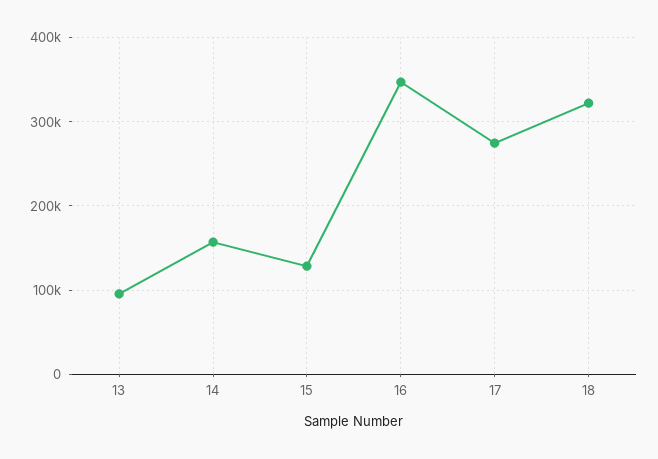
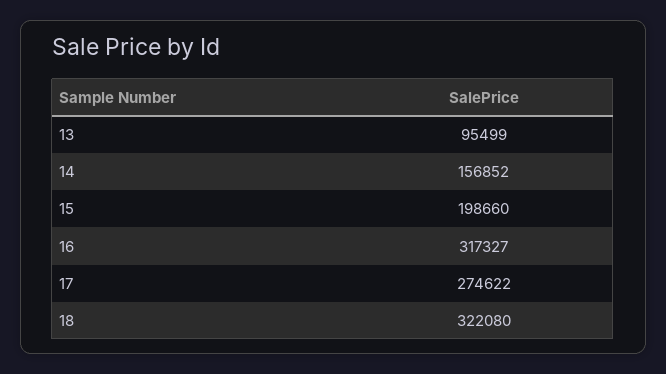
  {
    "13": 95499,
    "14": 156852,
-   "15": 130000,
+   "15": 198660,
-   "16": 350000,
+   "16": 317327,
    "17": 274622,
    "18": 322080
  }

